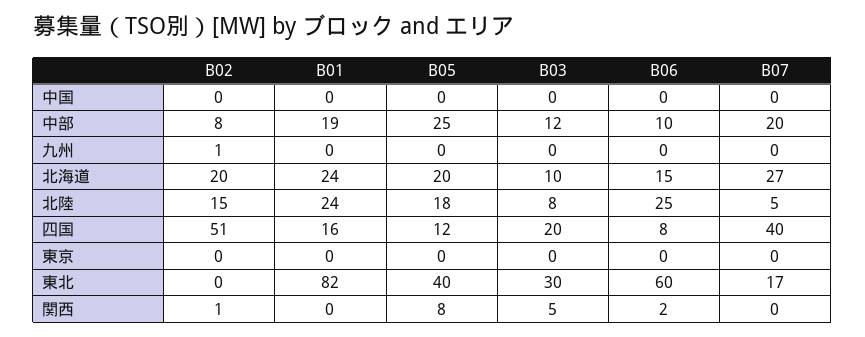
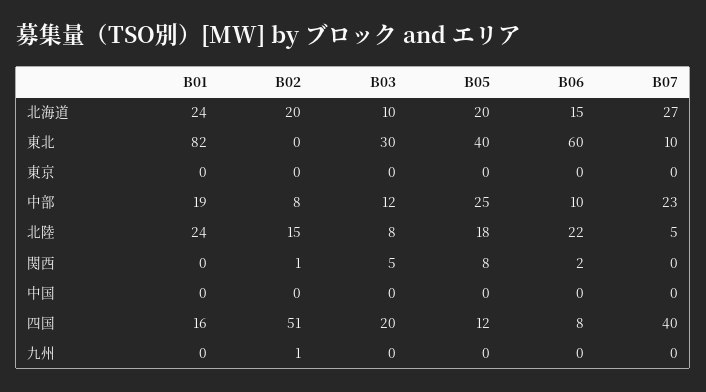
  {
    "B02": {
      "中国": 0,
      "中部": 8,
      "九州": 1,
      "北海道": 20,
      "北陸": 15,
      "四国": 51,
      "東京": 0,
      "東北": 0,
      "関西": 1
    },
    "B01": {
      "中国": 0,
      "中部": 19,
      "九州": 0,
      "北海道": 24,
      "北陸": 24,
      "四国": 16,
      "東京": 0,
      "東北": 82,
      "関西": 0
    },
    "B05": {
      "中国": 0,
      "中部": 25,
      "九州": 0,
      "北海道": 20,
      "北陸": 18,
      "四国": 12,
      "東京": 0,
      "東北": 40,
      "関西": 8
    },
    "B03": {
      "中国": 0,
      "中部": 12,
      "九州": 0,
      "北海道": 10,
      "北陸": 8,
      "四国": 20,
      "東京": 0,
      "東北": 30,
      "関西": 5
    },
    "B06": {
      "中国": 0,
      "中部": 10,
      "九州": 0,
      "北海道": 15,
-     "北陸": 25,
+     "北陸": 22,
      "四国": 8,
      "東京": 0,
      "東北": 60,
      "関西": 2
    },
    "B07": {
      "中国": 0,
-     "中部": 20,
+     "中部": 23,
      "九州": 0,
      "北海道": 27,
      "北陸": 5,
      "四国": 40,
      "東京": 0,
-     "東北": 17,
+     "東北": 10,
      "関西": 0
    }
  }

